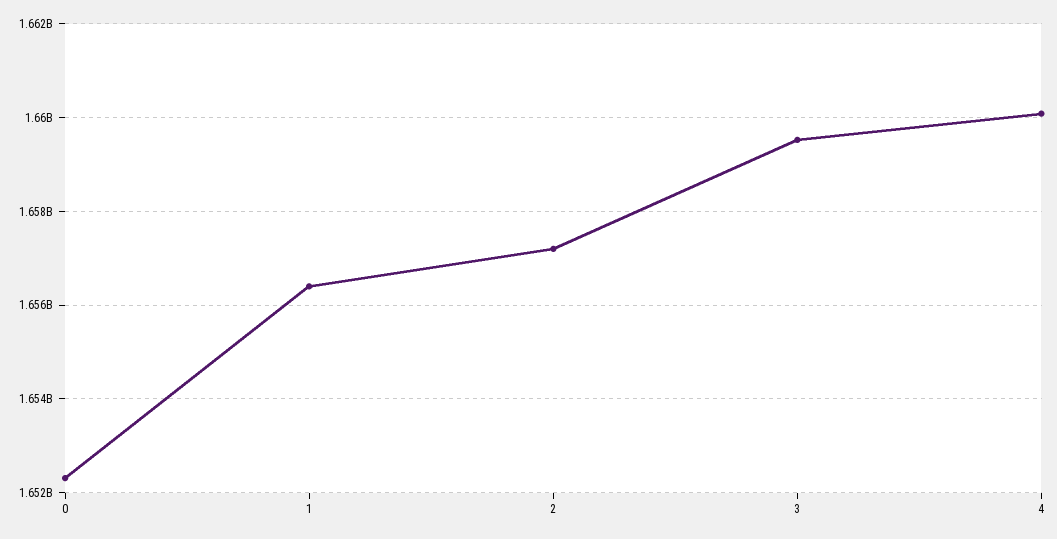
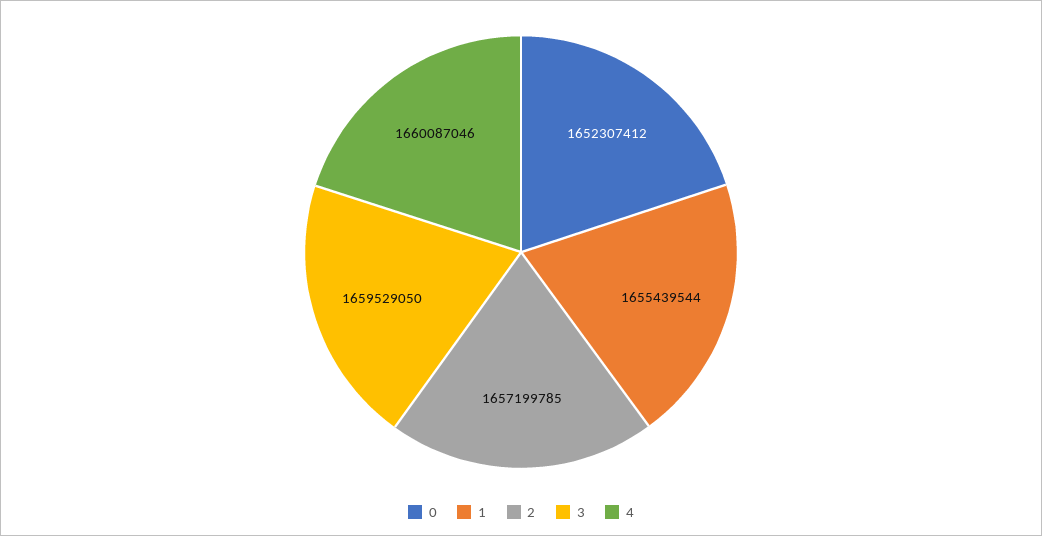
  {
    "0": 1652307412,
-   "1": 1656400000,
+   "1": 1655439544,
    "2": 1657199785,
    "3": 1659529050,
    "4": 1660087046
  }

